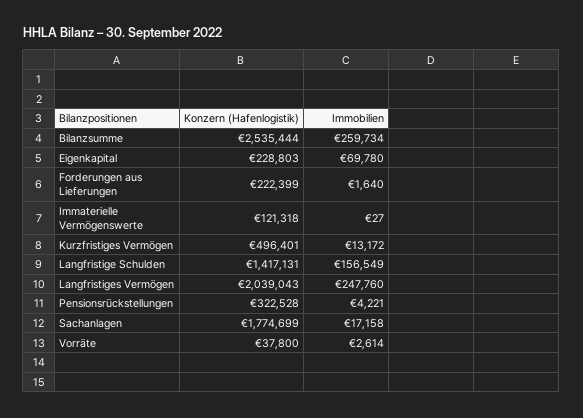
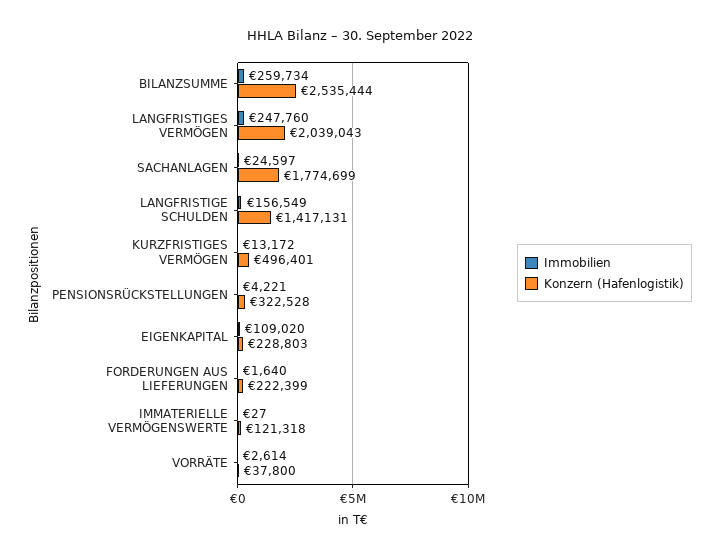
  {
    "Konzern (Hafenlogistik)": {
      "Bilanzsumme": 2535444,
      "Eigenkapital": 228803,
      "Forderungen aus Lieferungen": 222399,
      "Immaterielle Vermögenswerte": 121318,
      "Kurzfristiges Vermögen": 496401,
      "Langfristige Schulden": 1417131,
      "Langfristiges Vermögen": 2039043,
      "Pensionsrückstellungen": 322528,
      "Sachanlagen": 1774699,
      "Vorräte": 37800
    },
    "Immobilien": {
      "Bilanzsumme": 259734,
-     "Eigenkapital": 69780,
+     "Eigenkapital": 109020,
      "Forderungen aus Lieferungen": 1640,
      "Immaterielle Vermögenswerte": 27,
      "Kurzfristiges Vermögen": 13172,
      "Langfristige Schulden": 156549,
      "Langfristiges Vermögen": 247760,
      "Pensionsrückstellungen": 4221,
-     "Sachanlagen": 17158,
+     "Sachanlagen": 24597,
      "Vorräte": 2614
    }
  }

